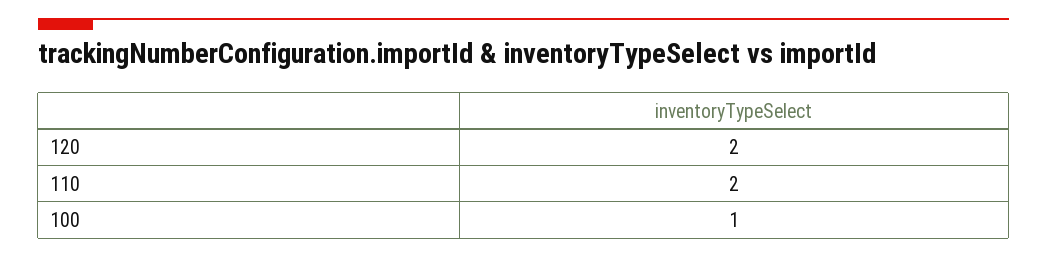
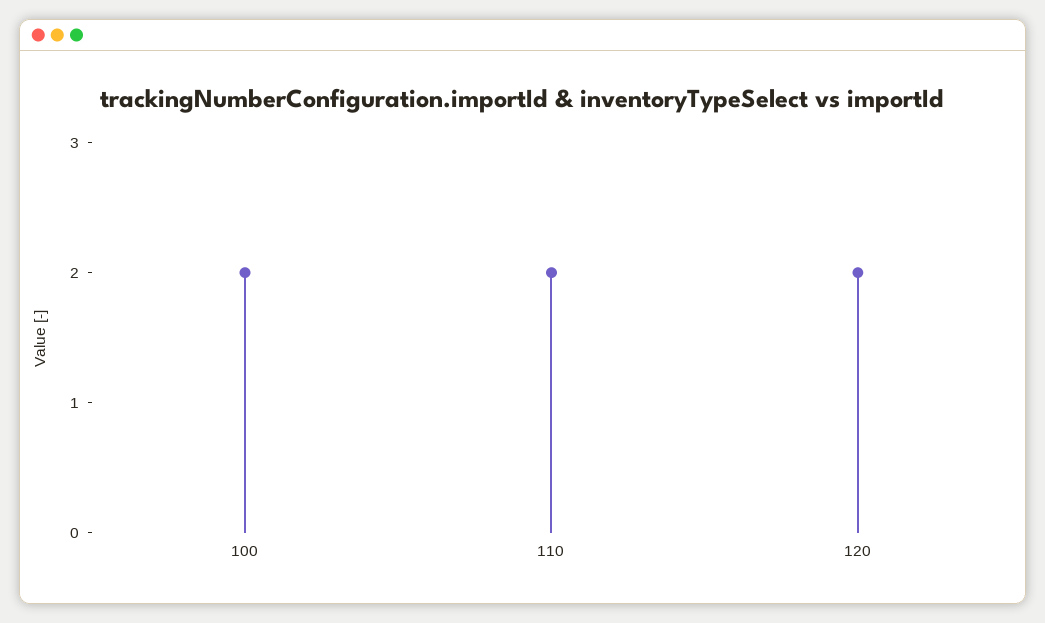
  {
    "120": 2,
    "110": 2,
-   "100": 1
+   "100": 2
  }

